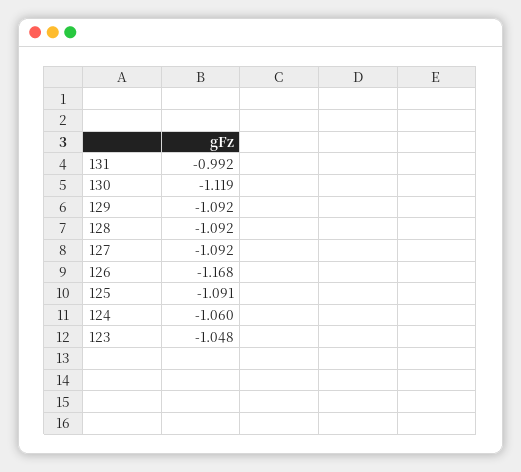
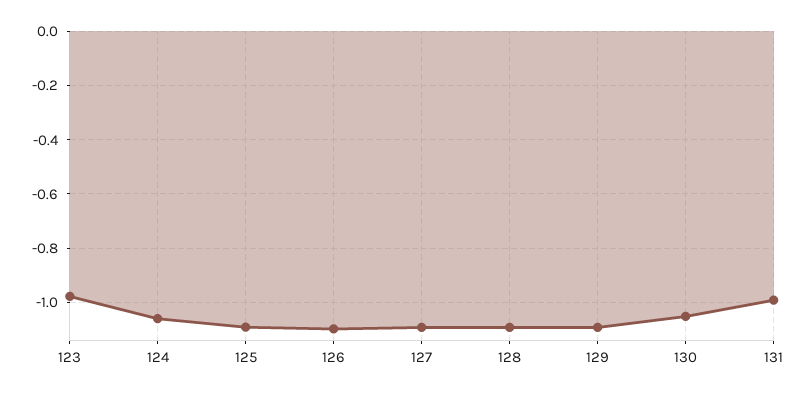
  {
    "131": -0.992,
-   "130": -1.119,
+   "130": -1.05,
    "129": -1.092,
    "128": -1.092,
    "127": -1.092,
-   "126": -1.168,
+   "126": -1.1,
    "125": -1.091,
    "124": -1.06,
-   "123": -1.048
+   "123": -0.975
  }

